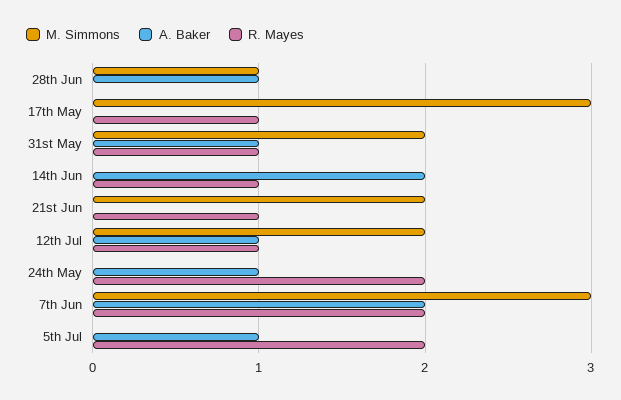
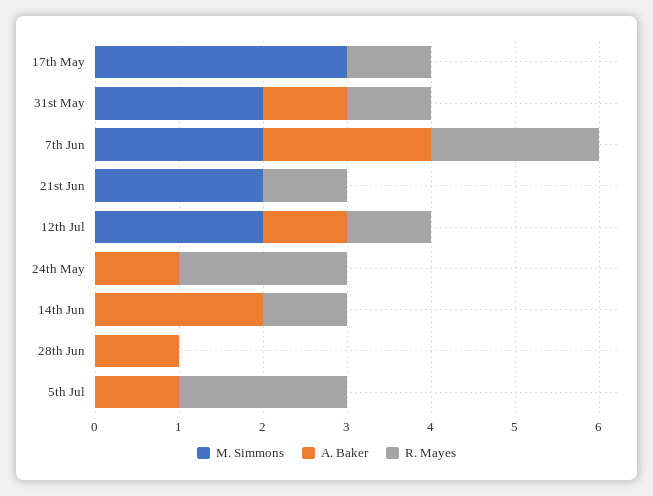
  {
    "M. Simmons": {
-     "28th Jun": 1,
+     "28th Jun": 0,
      "17th May": 3,
      "31st May": 2,
      "14th Jun": 0,
      "21st Jun": 2,
      "12th Jul": 2,
      "24th May": 0,
-     "7th Jun": 3,
+     "7th Jun": 2,
      "5th Jul": 0
    },
    "A. Baker": {
      "28th Jun": 1,
      "17th May": 0,
      "31st May": 1,
      "14th Jun": 2,
      "21st Jun": 0,
      "12th Jul": 1,
      "24th May": 1,
      "7th Jun": 2,
      "5th Jul": 1
    },
    "R. Mayes": {
      "28th Jun": 0,
      "17th May": 1,
      "31st May": 1,
      "14th Jun": 1,
      "21st Jun": 1,
      "12th Jul": 1,
      "24th May": 2,
      "7th Jun": 2,
      "5th Jul": 2
    }
  }

